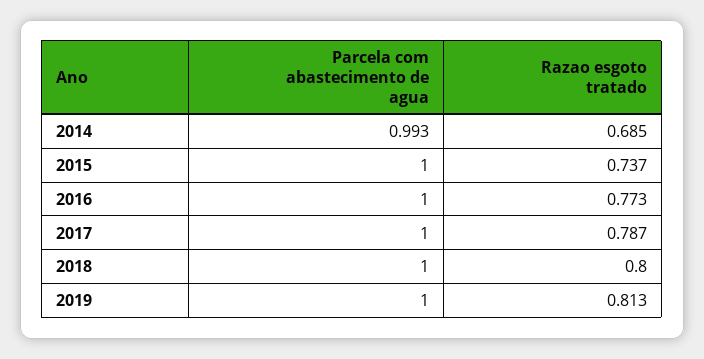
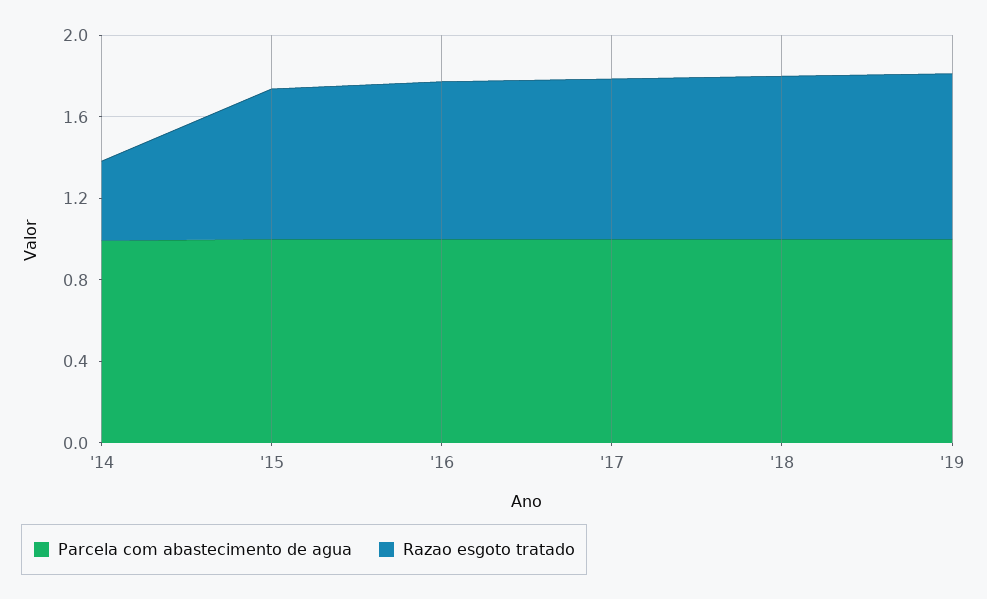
  {
    "Parcela com abastecimento de agua": {
      "2014": 0.993,
      "2015": 1,
      "2016": 1,
      "2017": 1,
      "2018": 1,
      "2019": 1
    },
    "Razao esgoto tratado": {
-     "2014": 0.685,
+     "2014": 0.4,
      "2015": 0.737,
      "2016": 0.773,
      "2017": 0.787,
      "2018": 0.8,
      "2019": 0.813
    }
  }

